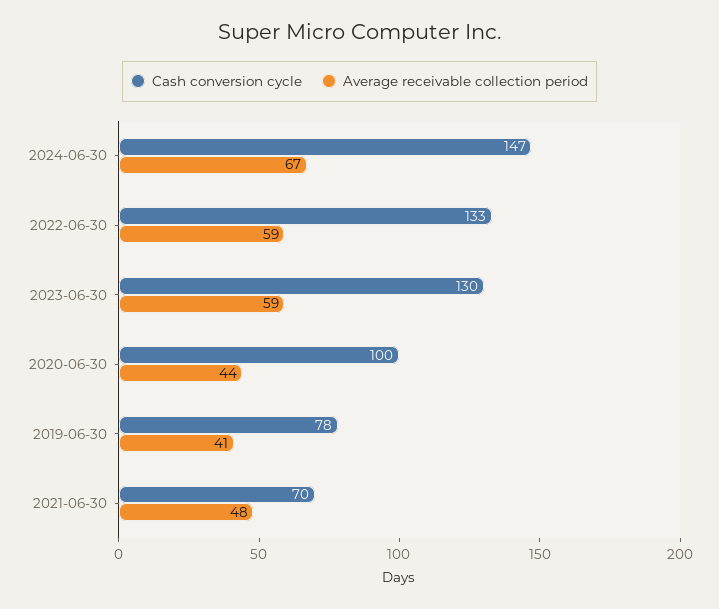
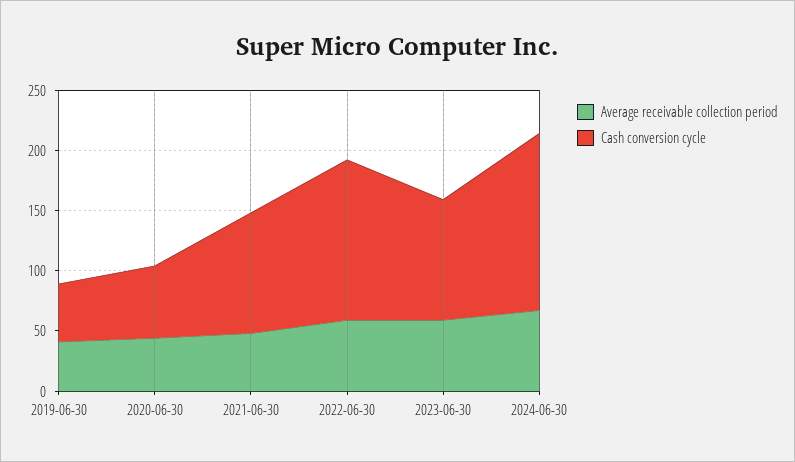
  {
    "Cash conversion cycle": {
      "2024-06-30": 147,
      "2022-06-30": 133,
-     "2023-06-30": 130,
+     "2023-06-30": 100,
-     "2020-06-30": 100,
+     "2020-06-30": 60,
-     "2019-06-30": 78,
+     "2019-06-30": 50,
-     "2021-06-30": 70
+     "2021-06-30": 100
    },
    "Average receivable collection period": {
      "2024-06-30": 67,
      "2022-06-30": 59,
      "2023-06-30": 59,
      "2020-06-30": 44,
      "2019-06-30": 41,
      "2021-06-30": 48
    }
  }

